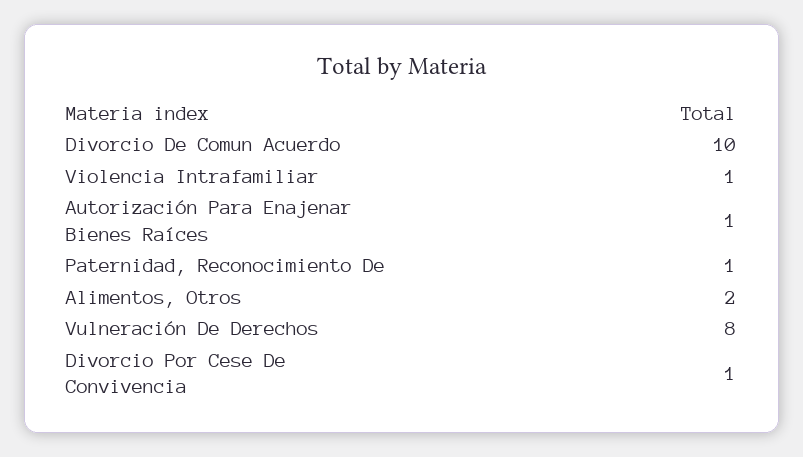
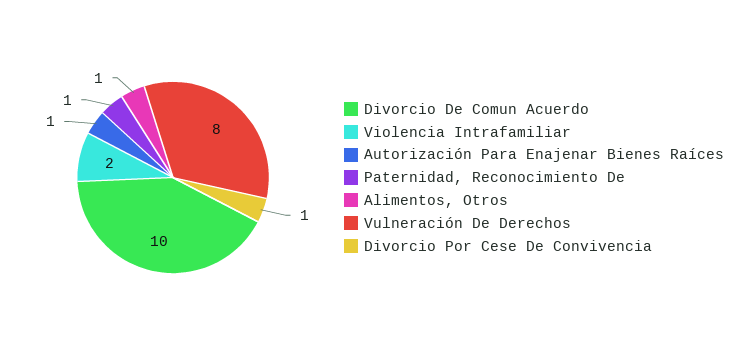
  {
    "Divorcio De Comun Acuerdo": 10,
-   "Violencia Intrafamiliar": 1,
+   "Violencia Intrafamiliar": 2,
    "Autorización Para Enajenar Bienes Raíces": 1,
    "Paternidad, Reconocimiento De": 1,
-   "Alimentos, Otros": 2,
+   "Alimentos, Otros": 1,
    "Vulneración De Derechos": 8,
    "Divorcio Por Cese De Convivencia": 1
  }

